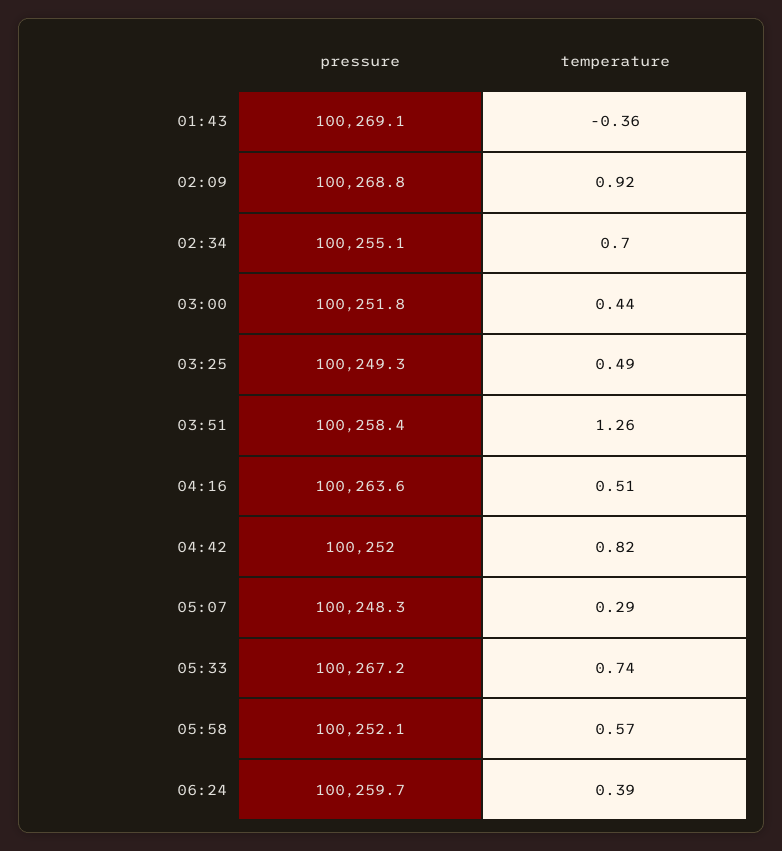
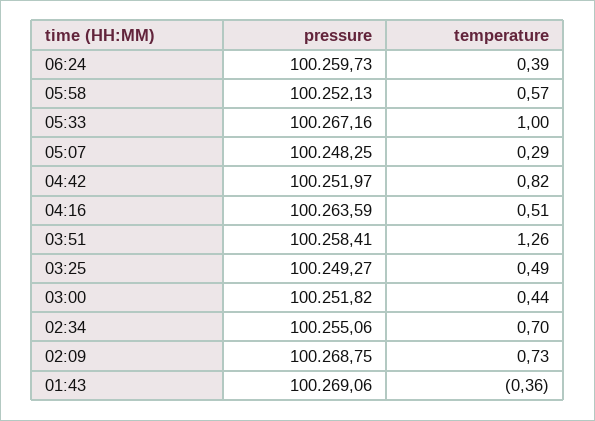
  {
    "pressure": {
      "01:43": 100269.06,
      "02:09": 100268.75,
      "02:34": 100255.06,
      "03:00": 100251.82,
      "03:25": 100249.27,
      "03:51": 100258.41,
      "04:16": 100263.59,
      "04:42": 100251.97,
      "05:07": 100248.25,
      "05:33": 100267.16,
      "05:58": 100252.13,
      "06:24": 100259.73
    },
    "temperature": {
      "01:43": -0.36,
-     "02:09": 0.92,
+     "02:09": 0.73,
      "02:34": 0.7,
      "03:00": 0.44,
      "03:25": 0.49,
      "03:51": 1.26,
      "04:16": 0.51,
      "04:42": 0.82,
      "05:07": 0.29,
-     "05:33": 0.74,
+     "05:33": 1,
      "05:58": 0.57,
      "06:24": 0.39
    }
  }

